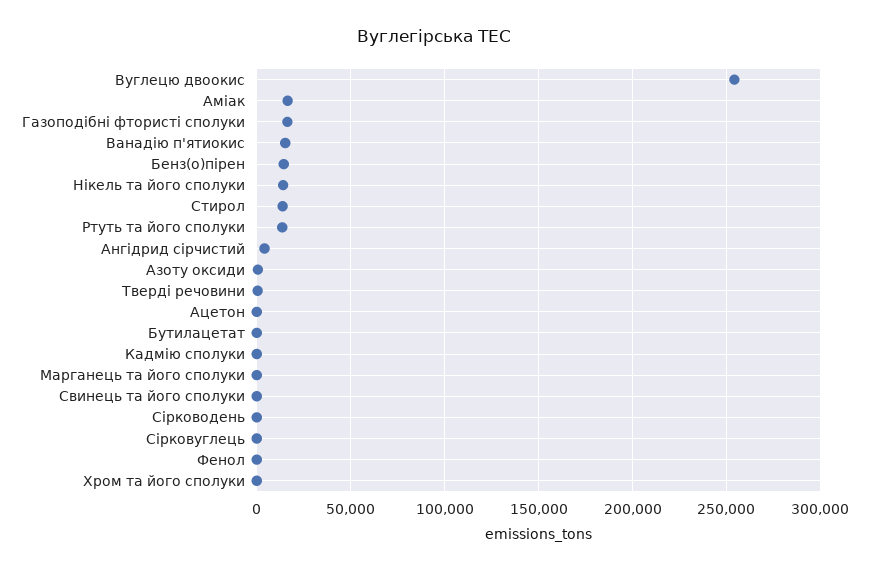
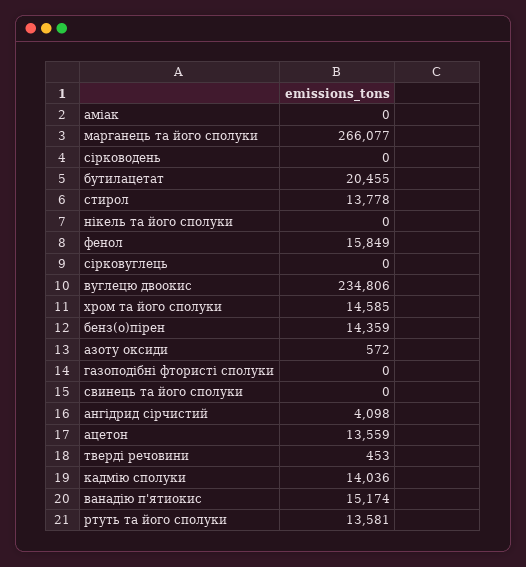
  {
-   "Вуглецю двоокис": 255000,
+   "Вуглецю двоокис": 234806,
-   "Аміак": 15000,
+   "Аміак": 0,
-   "Газоподібні фтористі сполуки": 15000,
+   "Газоподібні фтористі сполуки": 0,
    "Ванадію п'ятиокис": 15174,
    "Бенз(о)пірен": 14359,
-   "Нікель та його сполуки": 15000,
+   "Нікель та його сполуки": 0,
    "Стирол": 13778,
    "Ртуть та його сполуки": 13581,
    "Ангідрид сірчистий": 4098,
    "Азоту оксиди": 572,
    "Тверді речовини": 453,
-   "Ацетон": 0,
+   "Ацетон": 13559,
-   "Бутилацетат": 0,
+   "Бутилацетат": 20455,
-   "Кадмію сполуки": 0,
+   "Кадмію сполуки": 14036,
-   "Марганець та його сполуки": 0,
+   "Марганець та його сполуки": 266077,
    "Свинець та його сполуки": 0,
    "Сірководень": 0,
    "Сірковуглець": 0,
-   "Фенол": 0,
+   "Фенол": 15849,
-   "Хром та його сполуки": 0
+   "Хром та його сполуки": 14585
  }

